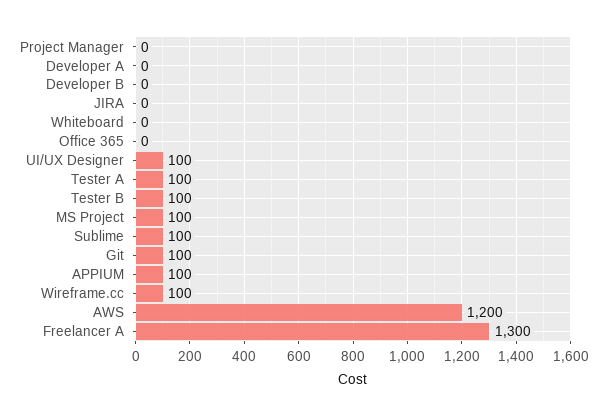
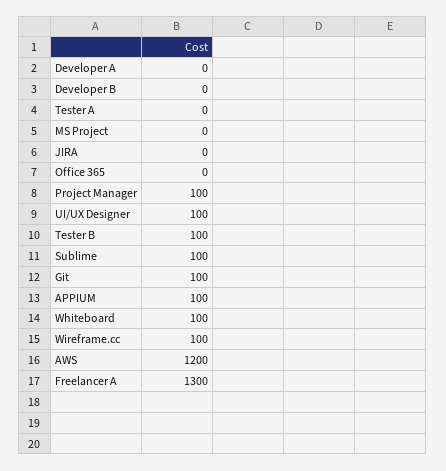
  {
-   "Project Manager": 0,
+   "Project Manager": 100,
    "Developer A": 0,
    "Developer B": 0,
    "JIRA": 0,
-   "Whiteboard": 0,
+   "Whiteboard": 100,
    "Office 365": 0,
    "UI/UX Designer": 100,
-   "Tester A": 100,
+   "Tester A": 0,
    "Tester B": 100,
-   "MS Project": 100,
+   "MS Project": 0,
    "Sublime": 100,
    "Git": 100,
    "APPIUM": 100,
    "Wireframe.cc": 100,
    "AWS": 1200,
    "Freelancer A": 1300
  }

